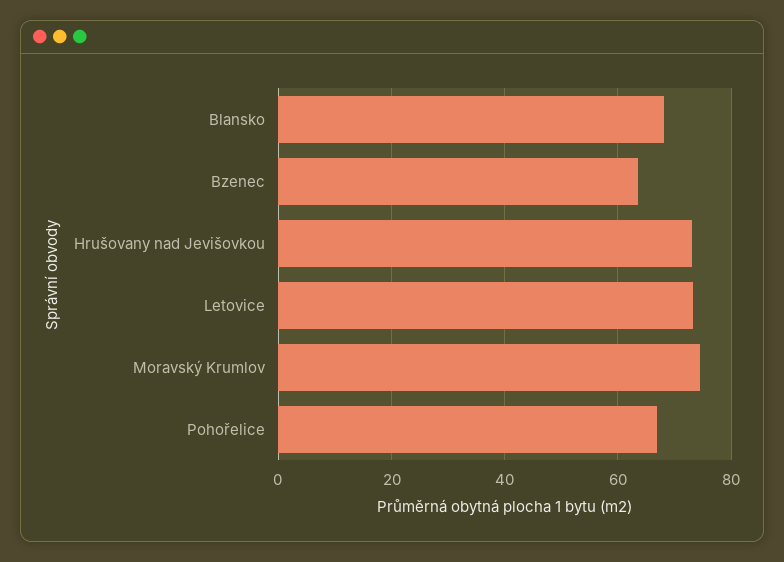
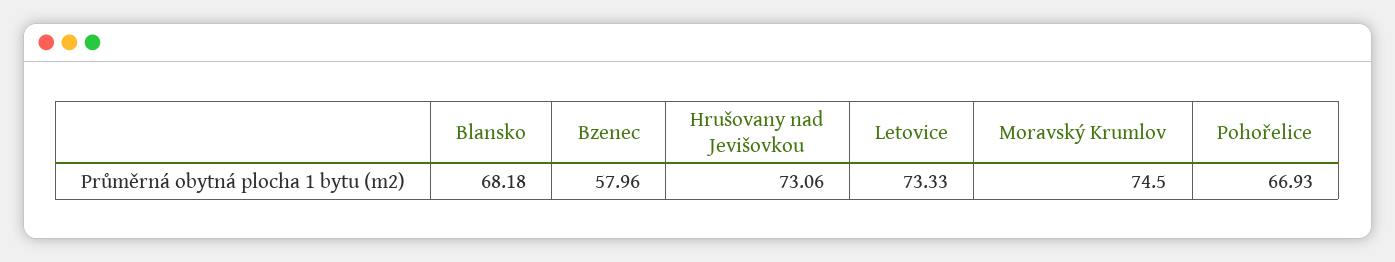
  {
    "Blansko": 68.18,
-   "Bzenec": 64,
+   "Bzenec": 57.96,
    "Hrušovany nad Jevišovkou": 73.06,
    "Letovice": 73.33,
    "Moravský Krumlov": 74.5,
    "Pohořelice": 66.93
  }

